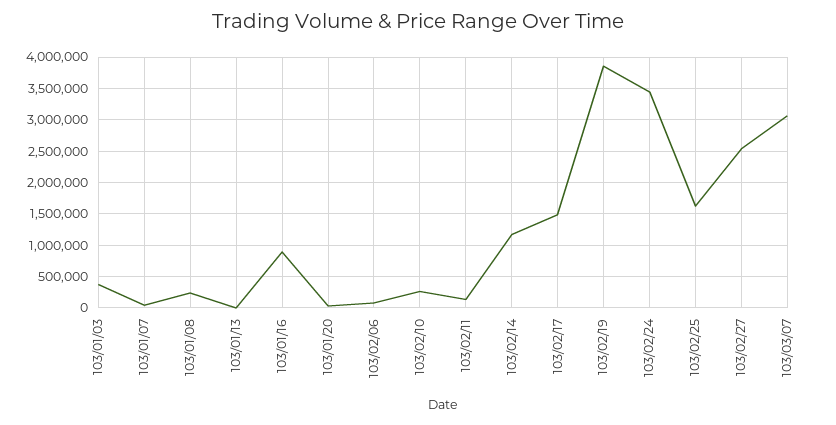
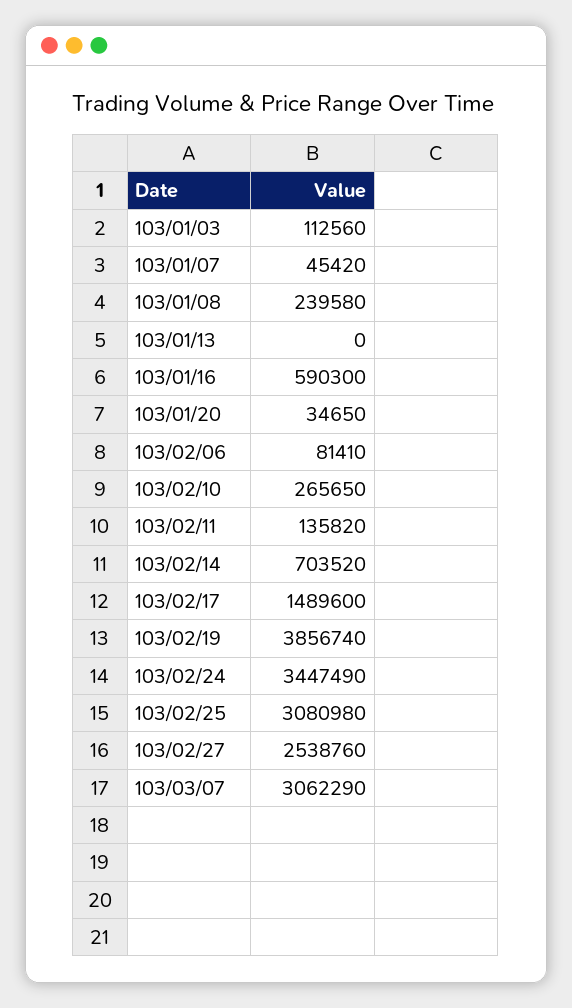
  {
-   "103/01/03": 400000,
+   "103/01/03": 112560,
    "103/01/07": 45420,
    "103/01/08": 239580,
    "103/01/13": 0,
-   "103/01/16": 900000,
+   "103/01/16": 590300,
    "103/01/20": 34650,
    "103/02/06": 81410,
    "103/02/10": 265650,
    "103/02/11": 135820,
-   "103/02/14": 1200000,
+   "103/02/14": 703520,
    "103/02/17": 1489600,
    "103/02/19": 3856740,
    "103/02/24": 3447490,
-   "103/02/25": 1600000,
+   "103/02/25": 3080980,
    "103/02/27": 2538760,
    "103/03/07": 3062290
  }

